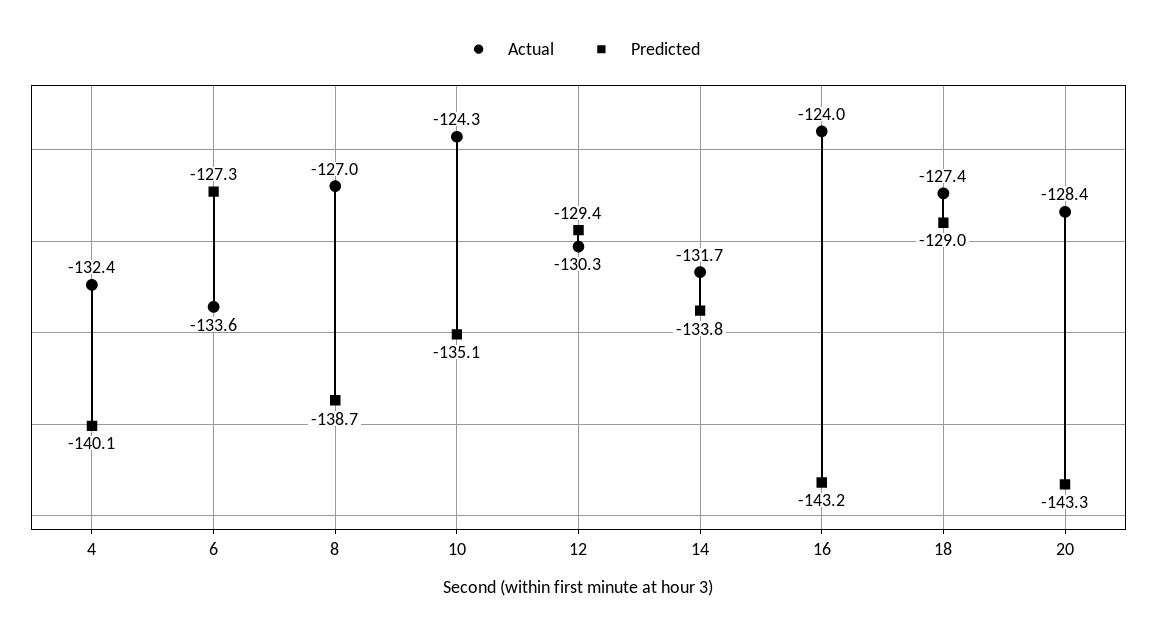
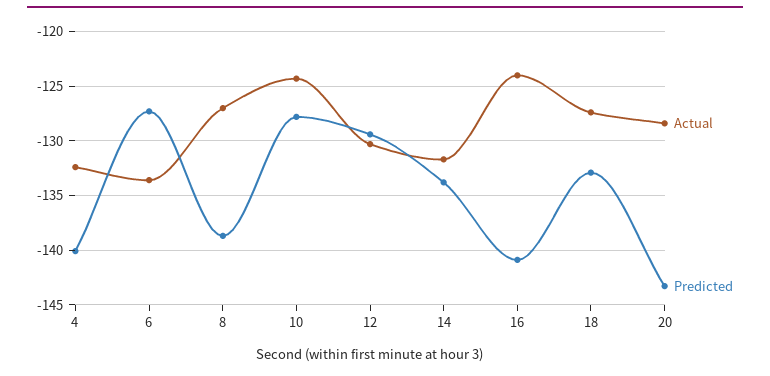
  {
    "Actual": {
      "4": -132.4,
      "6": -133.6,
      "8": -127,
      "10": -124.3,
      "12": -130.3,
      "14": -131.7,
      "16": -124,
      "18": -127.4,
      "20": -128.4
    },
    "Predicted": {
      "4": -140.1,
      "6": -127.3,
      "8": -138.7,
-     "10": -135.1,
+     "10": -128,
      "12": -129.4,
      "14": -133.8,
-     "16": -143.2,
+     "16": -141,
-     "18": -129,
+     "18": -133,
      "20": -143.3
    }
  }

